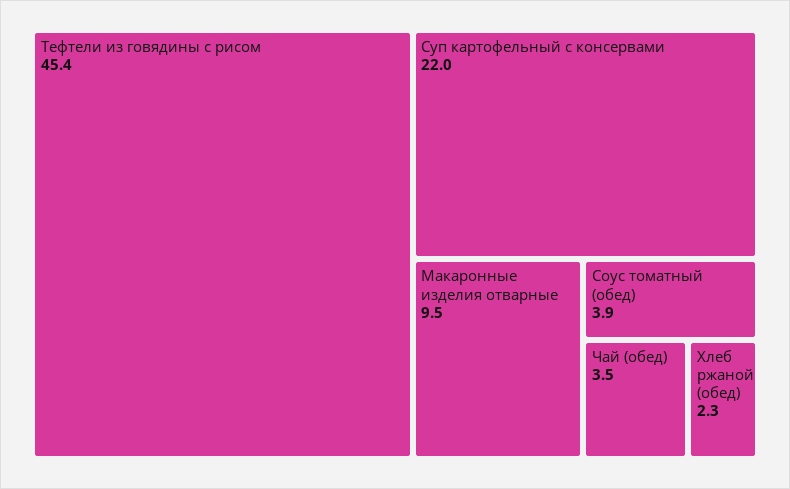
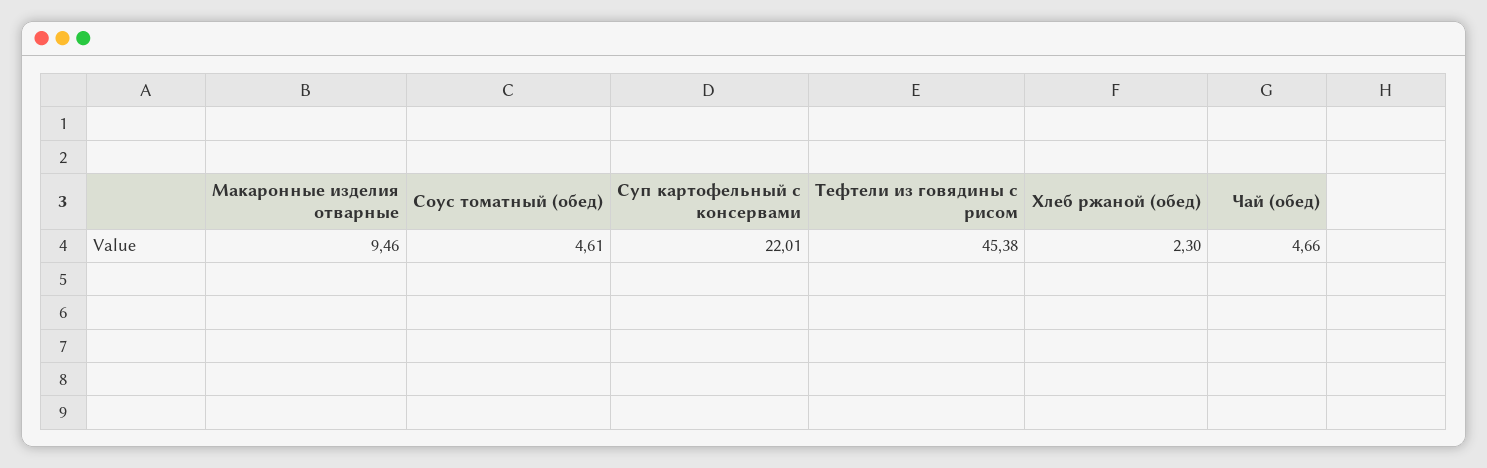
  {
    "Тефтели из говядины с рисом": 45.38,
    "Суп картофельный с консервами": 22.01,
    "Макаронные изделия отварные": 9.46,
-   "Соус томатный (обед)": 3.9,
+   "Соус томатный (обед)": 4.61,
-   "Чай (обед)": 3.5,
+   "Чай (обед)": 4.66,
    "Хлеб ржаной (обед)": 2.3
  }

